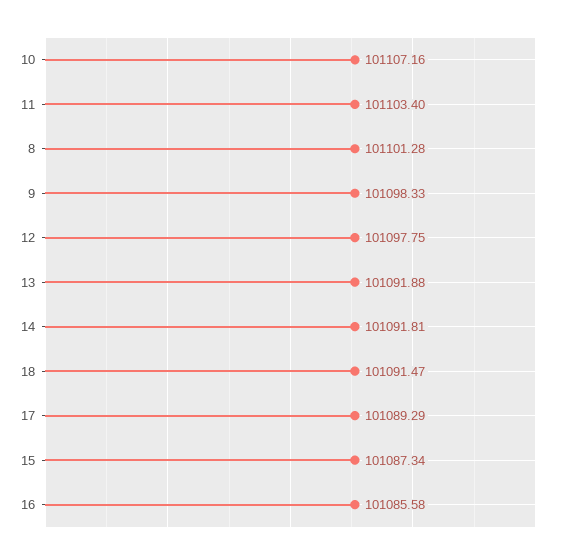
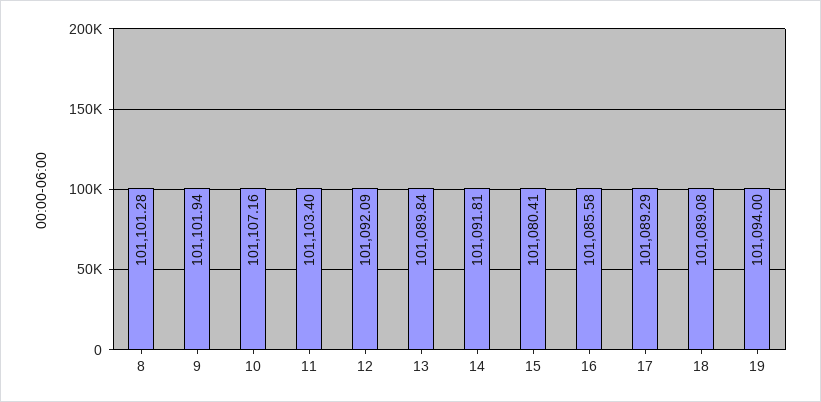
  {
    "10": 101107.16,
    "11": 101103.4,
    "8": 101101.28,
-   "9": 101098.33,
+   "9": 101101.94,
-   "12": 101097.75,
+   "12": 101092.09,
-   "13": 101091.88,
+   "13": 101089.84,
    "14": 101091.81,
-   "18": 101091.47,
+   "18": 101089.08,
    "17": 101089.29,
-   "15": 101087.34,
+   "15": 101080.41,
-   "16": 101085.58
+   "16": 101085.58,
+   "19": 101094
  }

